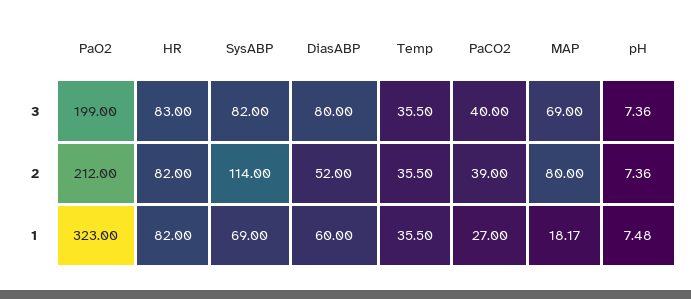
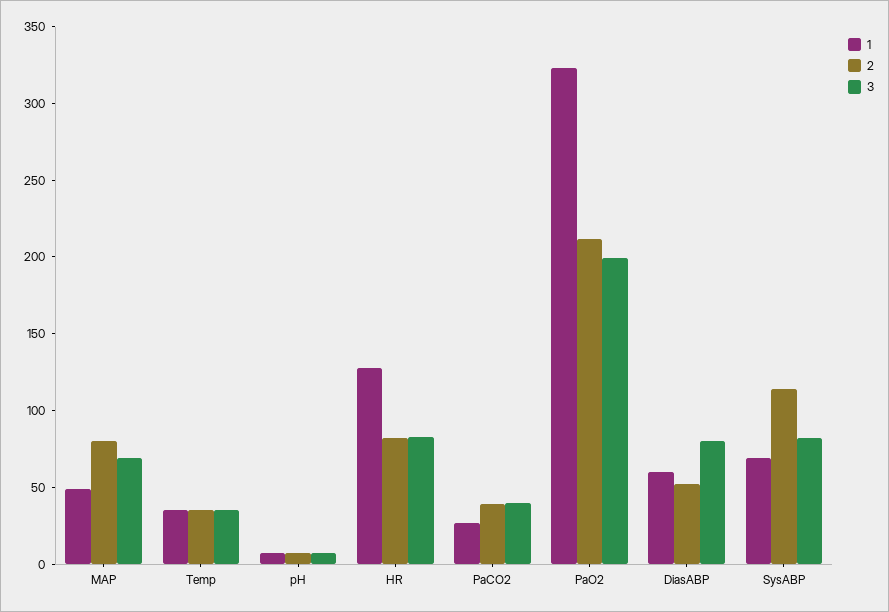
  {
    "3": {
      "PaO2": 199,
      "HR": 83,
      "SysABP": 82,
      "DiasABP": 80,
      "Temp": 35.5,
      "PaCO2": 40,
      "MAP": 69,
      "pH": 7.36
    },
    "2": {
      "PaO2": 212,
      "HR": 82,
      "SysABP": 114,
      "DiasABP": 52,
      "Temp": 35.5,
      "PaCO2": 39,
      "MAP": 80,
      "pH": 7.36
    },
    "1": {
      "PaO2": 323,
-     "HR": 82,
+     "HR": 130,
      "SysABP": 69,
      "DiasABP": 60,
      "Temp": 35.5,
      "PaCO2": 27,
-     "MAP": 18.17,
+     "MAP": 50,
      "pH": 7.48
    }
  }

